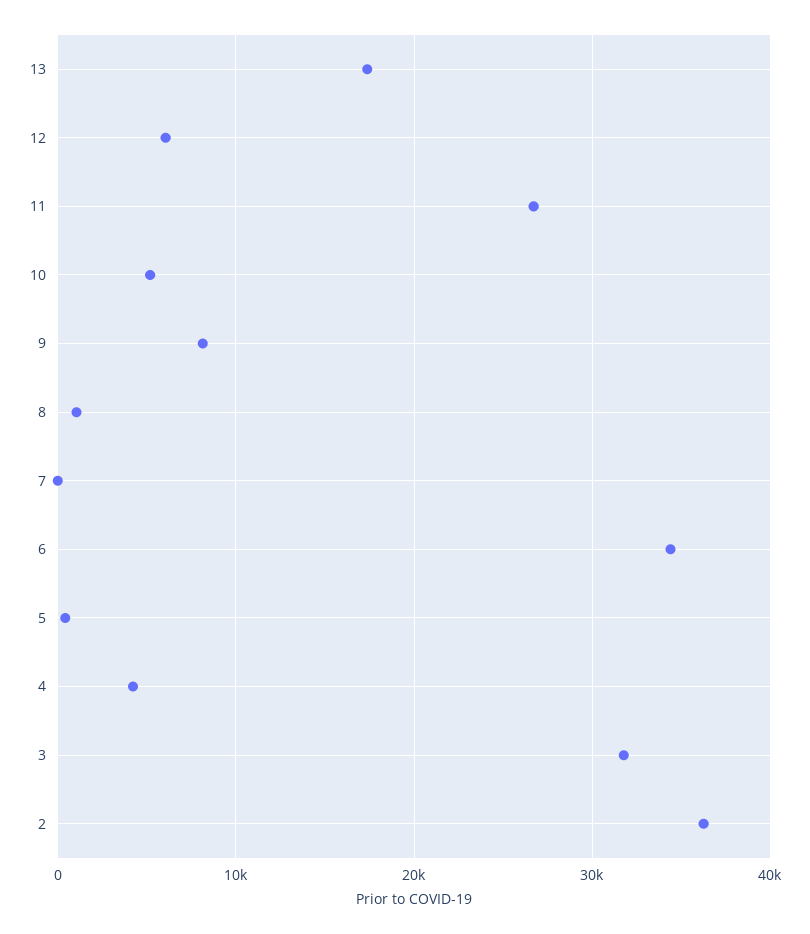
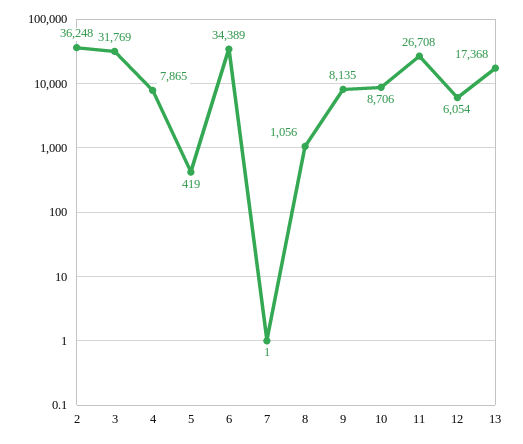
  {
    "13": 17368,
    "12": 6054,
    "11": 26708,
-   "10": 5000,
+   "10": 8706,
    "9": 8135,
    "8": 1056,
    "7": 1,
    "6": 34389,
    "5": 419,
-   "4": 4000,
+   "4": 7865,
    "3": 31769,
    "2": 36248
  }

